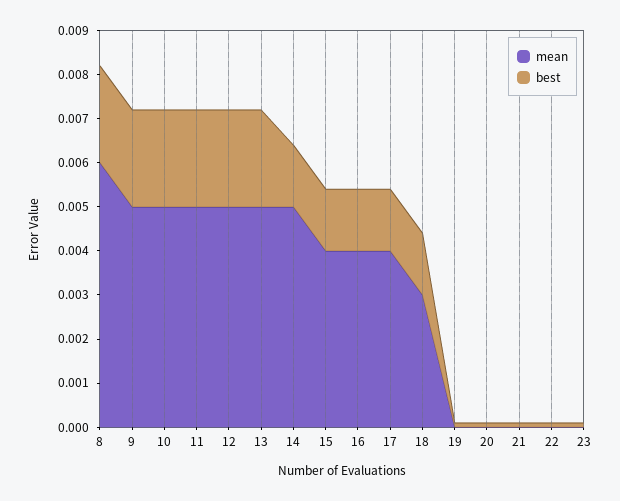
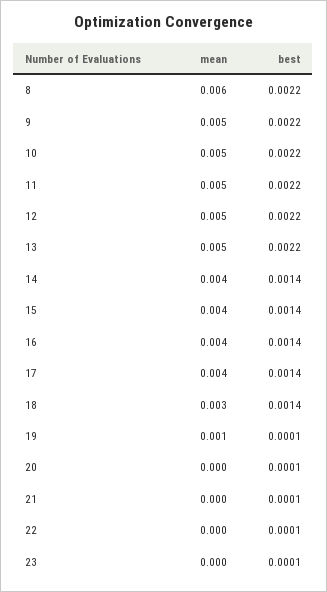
  {
    "mean": {
      "8": 0.006,
      "9": 0.005,
      "10": 0.005,
      "11": 0.005,
      "12": 0.005,
      "13": 0.005,
-     "14": 0.005,
+     "14": 0.004,
      "15": 0.004,
      "16": 0.004,
      "17": 0.004,
      "18": 0.003,
-     "19": 0,
+     "19": 0.001,
      "20": 0,
      "21": 0,
      "22": 0,
      "23": 0
    },
    "best": {
      "8": 0.0022,
      "9": 0.0022,
      "10": 0.0022,
      "11": 0.0022,
      "12": 0.0022,
      "13": 0.0022,
      "14": 0.0014,
      "15": 0.0014,
      "16": 0.0014,
      "17": 0.0014,
      "18": 0.0014,
      "19": 0.0001,
      "20": 0.0001,
      "21": 0.0001,
      "22": 0.0001,
      "23": 0.0001
    }
  }

